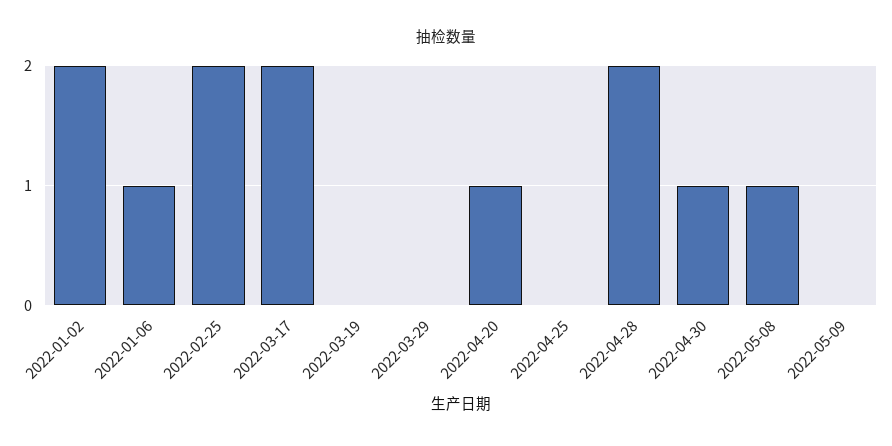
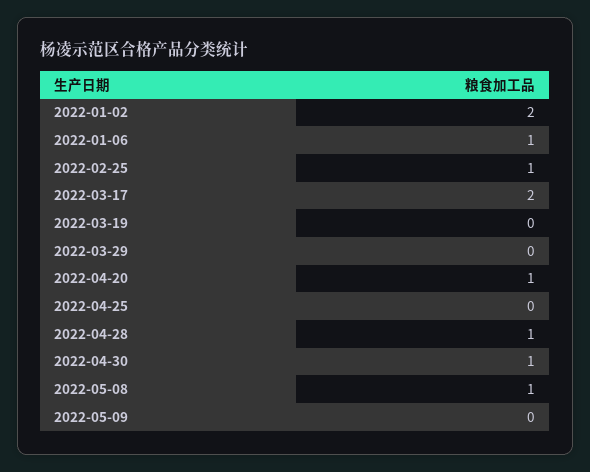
  {
    "2022-01-02": 2,
    "2022-01-06": 1,
-   "2022-02-25": 2,
+   "2022-02-25": 1,
    "2022-03-17": 2,
    "2022-03-19": 0,
    "2022-03-29": 0,
    "2022-04-20": 1,
    "2022-04-25": 0,
-   "2022-04-28": 2,
+   "2022-04-28": 1,
    "2022-04-30": 1,
    "2022-05-08": 1,
    "2022-05-09": 0
  }

